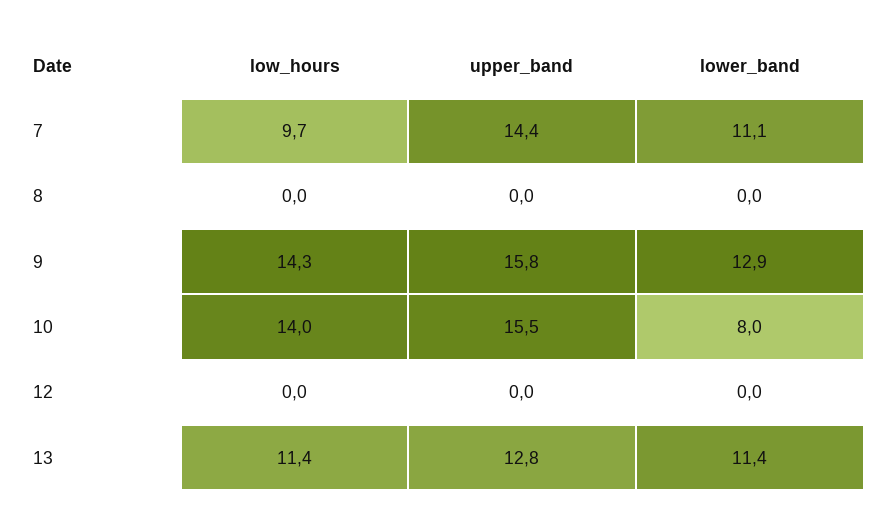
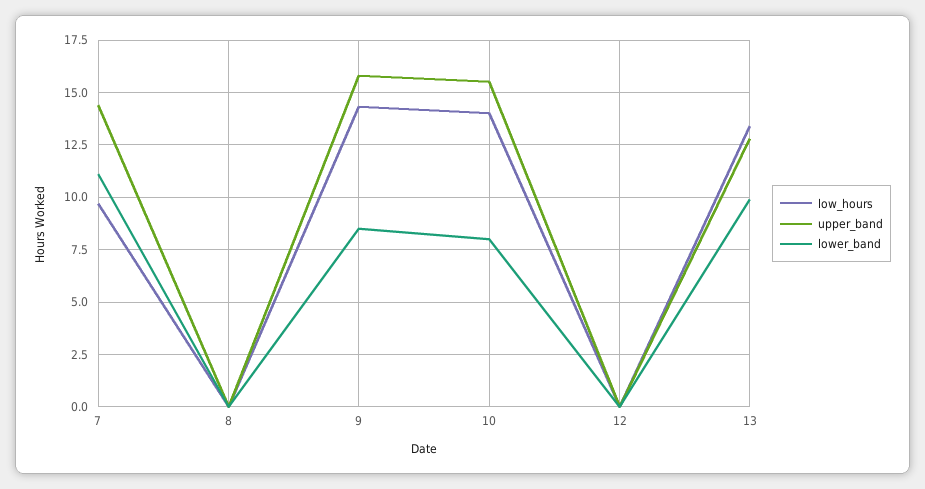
  {
    "low_hours": {
      "7": 9.7,
      "8": 0,
      "9": 14.3,
      "10": 14,
      "12": 0,
-     "13": 11.4
+     "13": 13.5
    },
    "upper_band": {
      "7": 14.4,
      "8": 0,
      "9": 15.8,
      "10": 15.5,
      "12": 0,
      "13": 12.8
    },
    "lower_band": {
      "7": 11.1,
      "8": 0,
-     "9": 12.9,
+     "9": 8.5,
      "10": 8,
      "12": 0,
-     "13": 11.4
+     "13": 10
    }
  }

